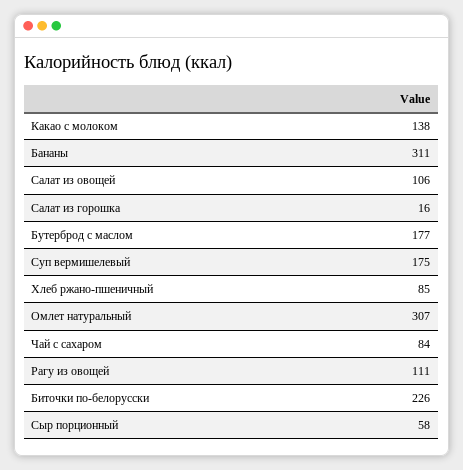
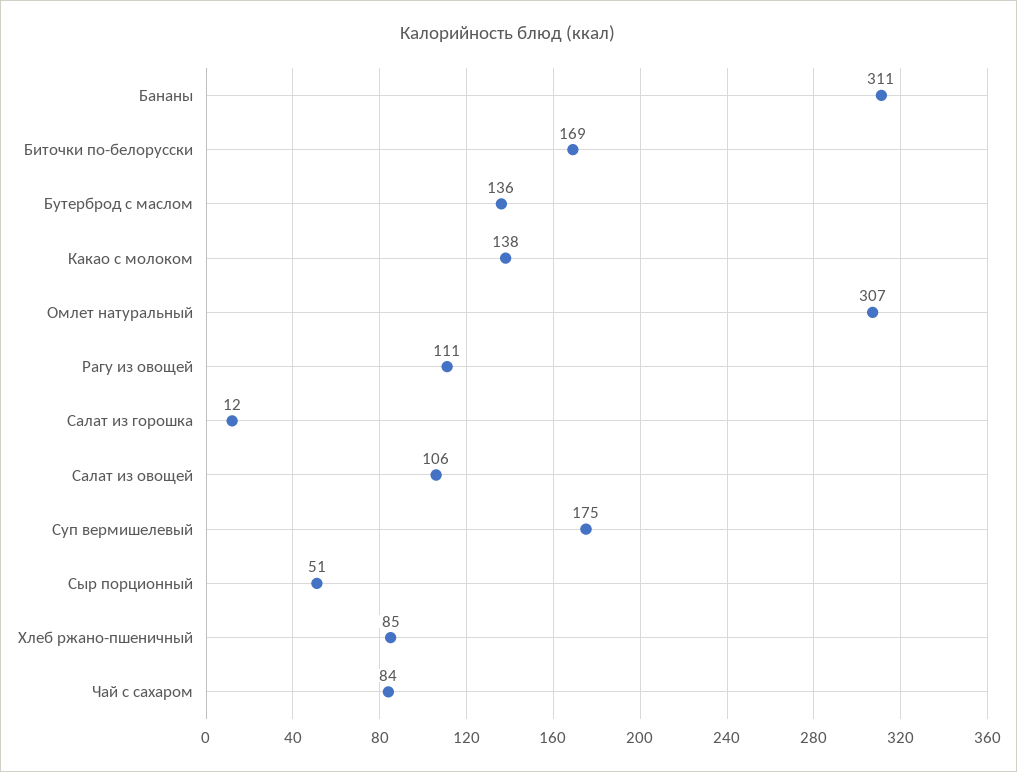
  {
    "Какао с молоком": 138,
    "Бананы": 311,
    "Салат из овощей": 106,
-   "Салат из горошка": 16,
+   "Салат из горошка": 12,
-   "Бутерброд с маслом": 177,
+   "Бутерброд с маслом": 136,
    "Суп вермишелевый": 175,
    "Хлеб ржано-пшеничный": 85,
    "Омлет натуральный": 307,
    "Чай с сахаром": 84,
    "Рагу из овощей": 111,
-   "Биточки по-белорусски": 226,
+   "Биточки по-белорусски": 169,
-   "Сыр порционный": 58
+   "Сыр порционный": 51
  }

